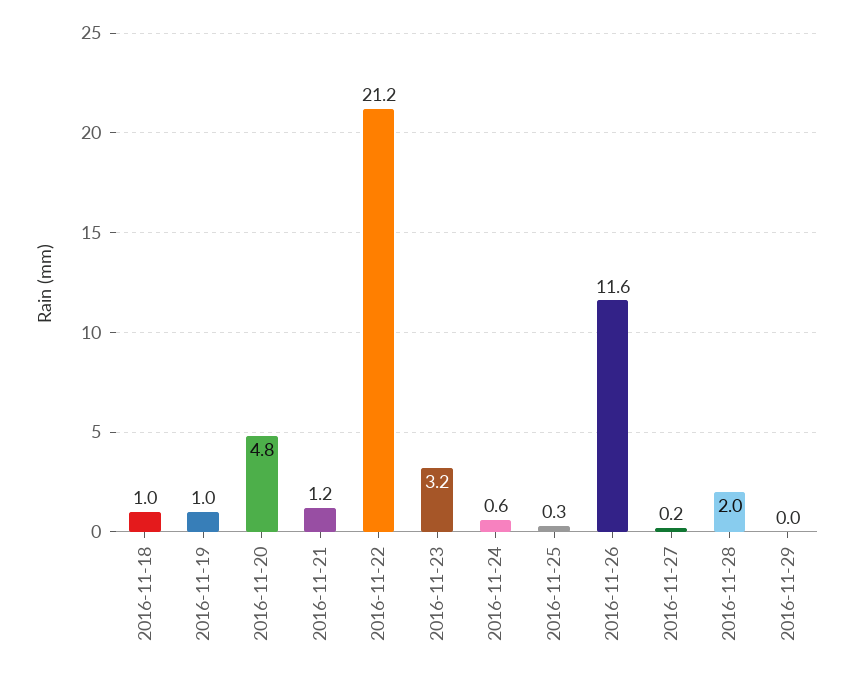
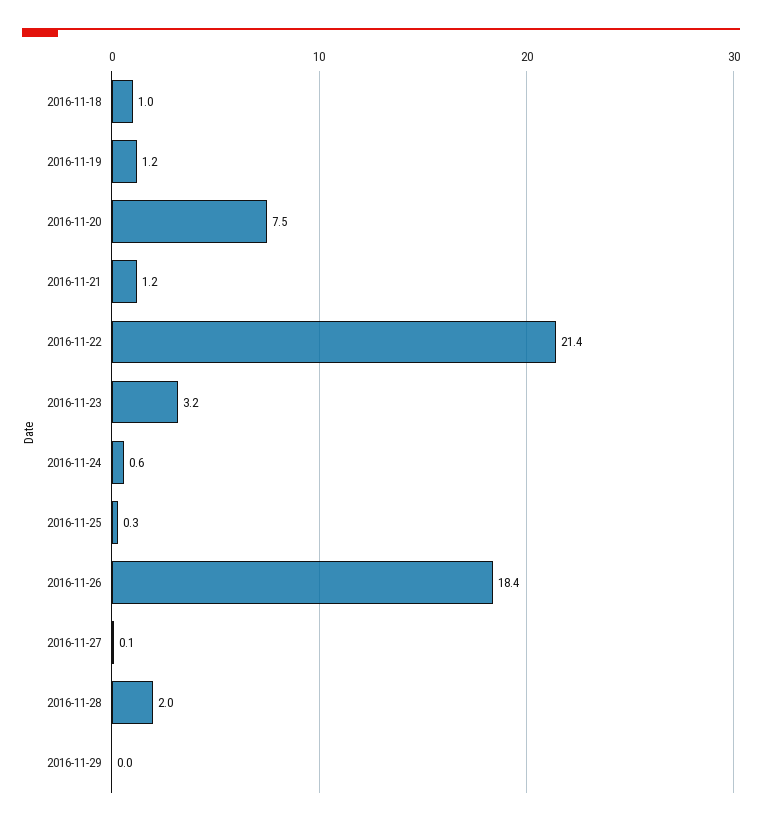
  {
    "2016-11-18": 1,
-   "2016-11-19": 1,
+   "2016-11-19": 1.2,
-   "2016-11-20": 4.8,
+   "2016-11-20": 7.5,
    "2016-11-21": 1.2,
-   "2016-11-22": 21.2,
+   "2016-11-22": 21.4,
    "2016-11-23": 3.2,
    "2016-11-24": 0.6,
    "2016-11-25": 0.3,
-   "2016-11-26": 11.6,
+   "2016-11-26": 18.4,
-   "2016-11-27": 0.2,
+   "2016-11-27": 0.1,
    "2016-11-28": 2,
    "2016-11-29": 0
  }

